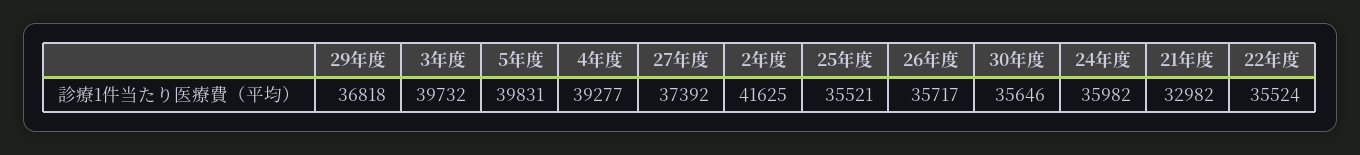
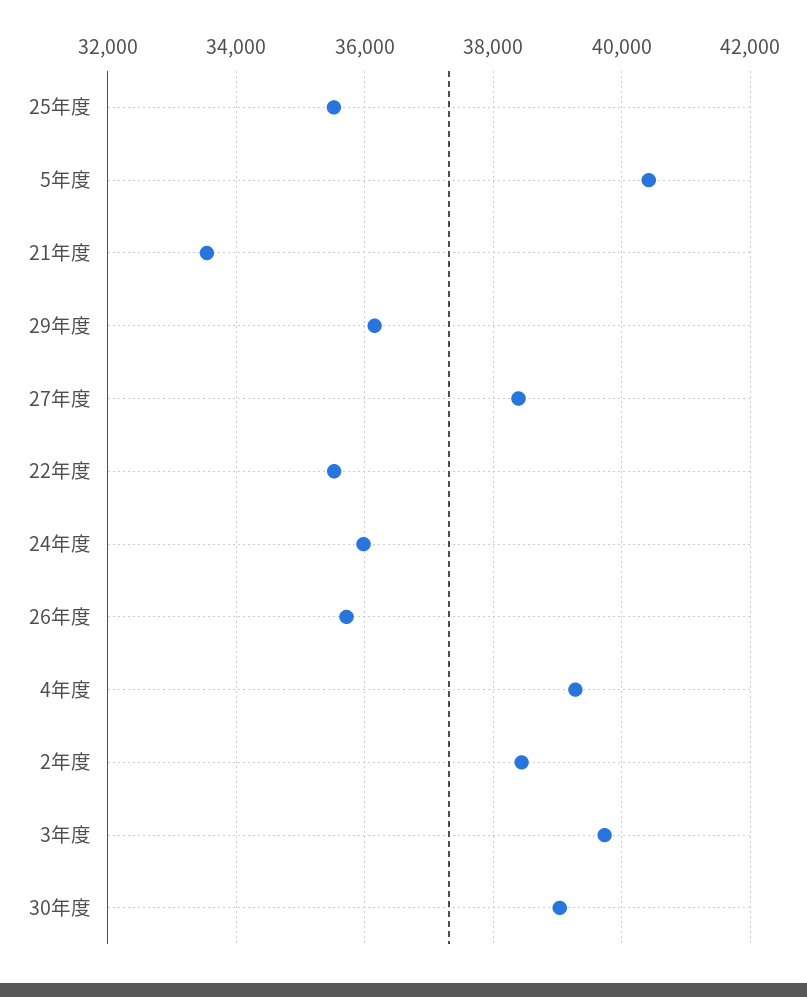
  {
-   "29年度": 36818,
+   "29年度": 36200,
    "3年度": 39732,
-   "5年度": 39831,
+   "5年度": 40400,
    "4年度": 39277,
-   "27年度": 37392,
+   "27年度": 38400,
-   "2年度": 41625,
+   "2年度": 38400,
    "25年度": 35521,
    "26年度": 35717,
-   "30年度": 35646,
+   "30年度": 39000,
    "24年度": 35982,
-   "21年度": 32982,
+   "21年度": 33600,
    "22年度": 35524
  }

